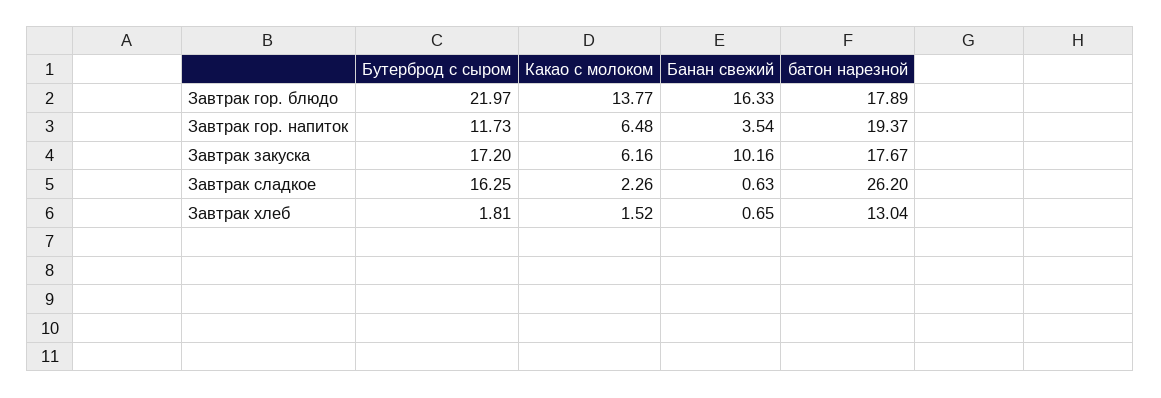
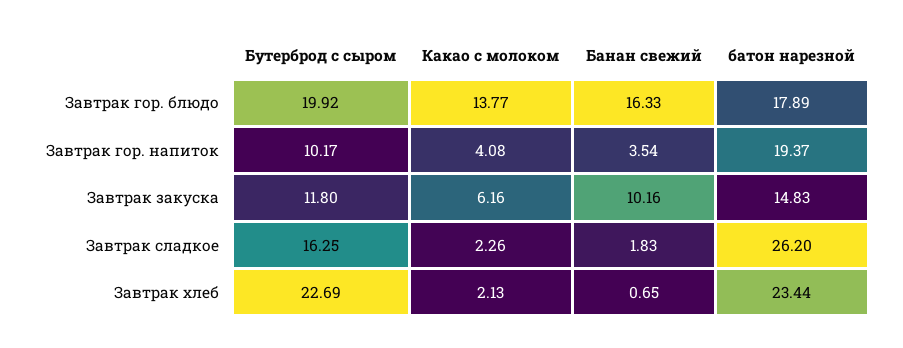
  {
    "Бутерброд с сыром": {
-     "Завтрак гор. блюдо": 21.97,
+     "Завтрак гор. блюдо": 19.92,
-     "Завтрак гор. напиток": 11.73,
+     "Завтрак гор. напиток": 10.17,
-     "Завтрак закуска": 17.2,
+     "Завтрак закуска": 11.8,
      "Завтрак сладкое": 16.25,
-     "Завтрак хлеб": 1.81
+     "Завтрак хлеб": 22.69
    },
    "Какао с молоком": {
      "Завтрак гор. блюдо": 13.77,
-     "Завтрак гор. напиток": 6.48,
+     "Завтрак гор. напиток": 4.08,
      "Завтрак закуска": 6.16,
      "Завтрак сладкое": 2.26,
-     "Завтрак хлеб": 1.52
+     "Завтрак хлеб": 2.13
    },
    "Банан свежий": {
      "Завтрак гор. блюдо": 16.33,
      "Завтрак гор. напиток": 3.54,
      "Завтрак закуска": 10.16,
-     "Завтрак сладкое": 0.63,
+     "Завтрак сладкое": 1.83,
      "Завтрак хлеб": 0.65
    },
    "батон нарезной": {
      "Завтрак гор. блюдо": 17.89,
      "Завтрак гор. напиток": 19.37,
-     "Завтрак закуска": 17.67,
+     "Завтрак закуска": 14.83,
      "Завтрак сладкое": 26.2,
-     "Завтрак хлеб": 13.04
+     "Завтрак хлеб": 23.44
    }
  }

